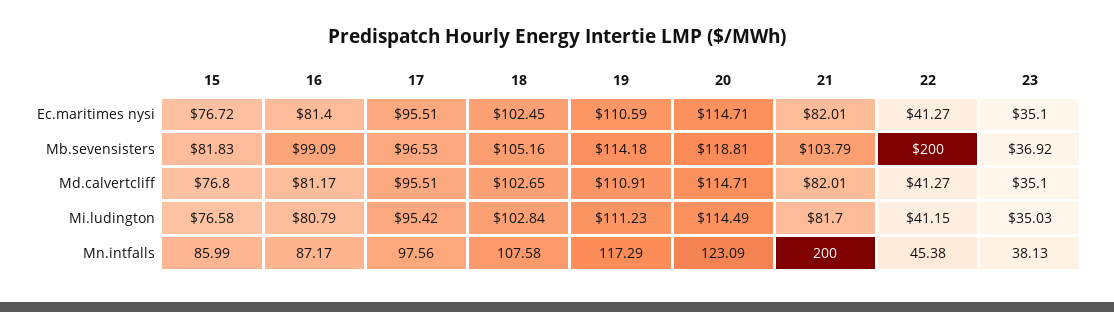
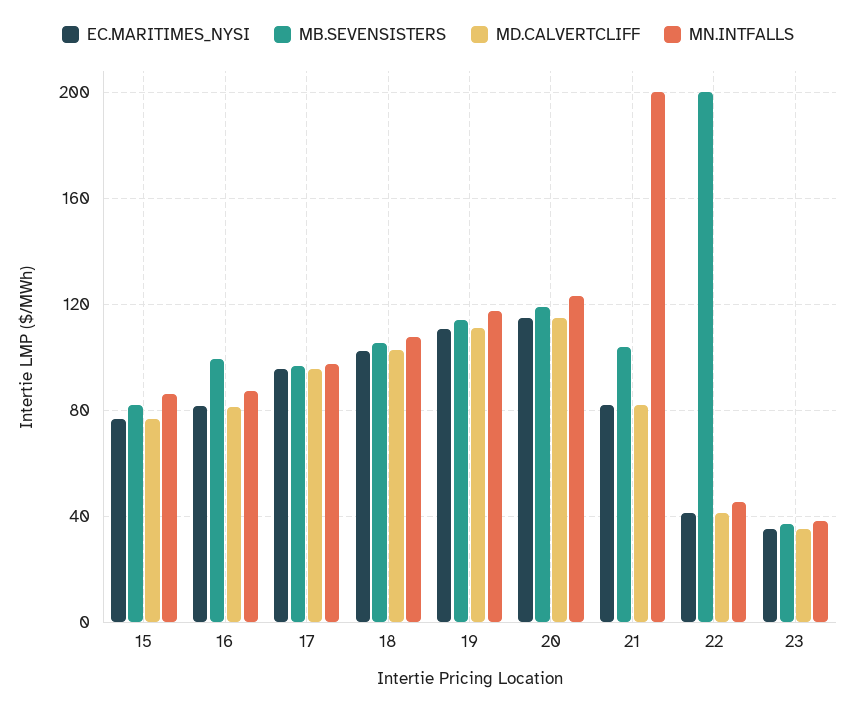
  {
    "Ec.maritimes nysi": {
      "15": 76.72,
      "16": 81.4,
      "17": 95.51,
      "18": 102.45,
      "19": 110.59,
      "20": 114.71,
      "21": 82.01,
      "22": 41.27,
      "23": 35.1
    },
    "Mb.sevensisters": {
      "15": 81.83,
      "16": 99.09,
      "17": 96.53,
      "18": 105.16,
      "19": 114.18,
      "20": 118.81,
      "21": 103.79,
      "22": 200,
      "23": 36.92
    },
    "Md.calvertcliff": {
      "15": 76.8,
      "16": 81.17,
      "17": 95.51,
      "18": 102.65,
      "19": 110.91,
      "20": 114.71,
      "21": 82.01,
      "22": 41.27,
      "23": 35.1
    },
-   "Mi.ludington": {
-     "15": 76.58,
-     "16": 80.79,
-     "17": 95.42,
-     "18": 102.84,
-     "19": 111.23,
-     "20": 114.49,
-     "21": 81.7,
-     "22": 41.15,
-     "23": 35.03
-   },
    "Mn.intfalls": {
      "15": 85.99,
      "16": 87.17,
      "17": 97.56,
      "18": 107.58,
      "19": 117.29,
      "20": 123.09,
      "21": 200,
      "22": 45.38,
      "23": 38.13
    }
  }

